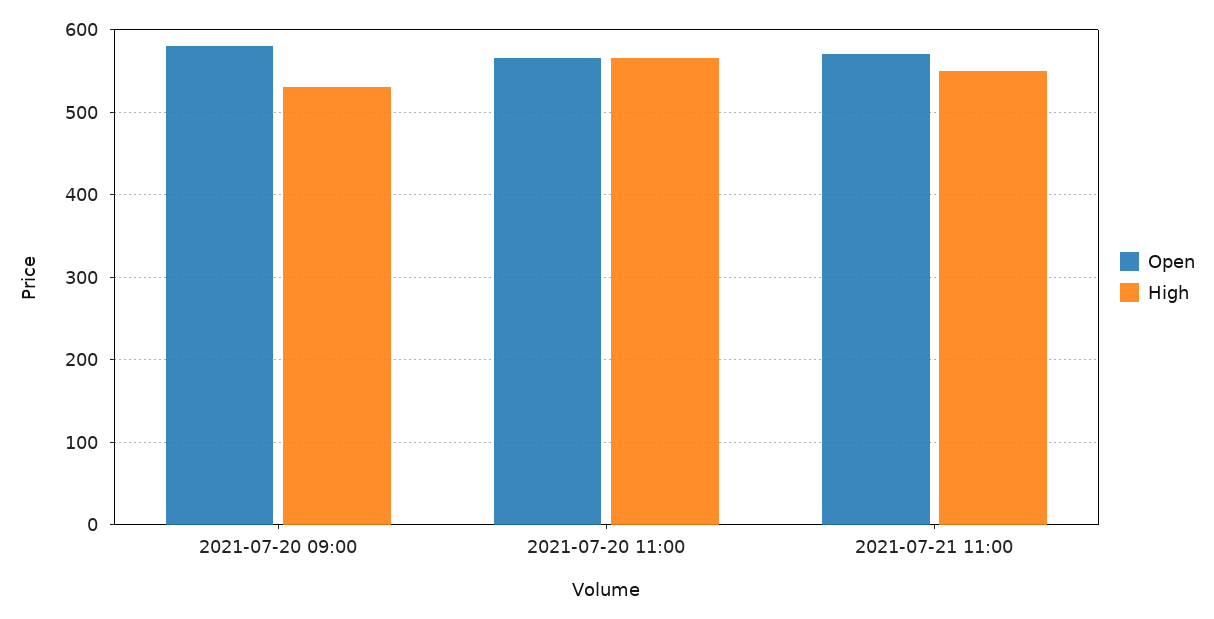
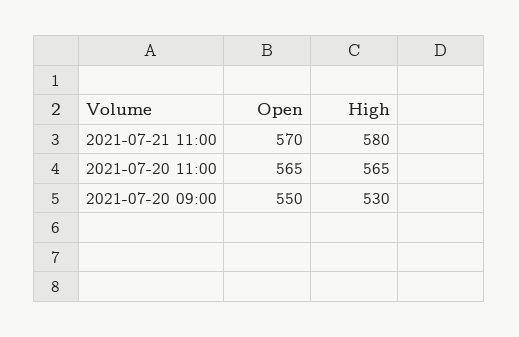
  {
    "Open": {
-     "2021-07-20 09:00": 580,
+     "2021-07-20 09:00": 550,
      "2021-07-20 11:00": 565,
      "2021-07-21 11:00": 570
    },
    "High": {
      "2021-07-20 09:00": 530,
      "2021-07-20 11:00": 565,
-     "2021-07-21 11:00": 550
+     "2021-07-21 11:00": 580
    }
  }

